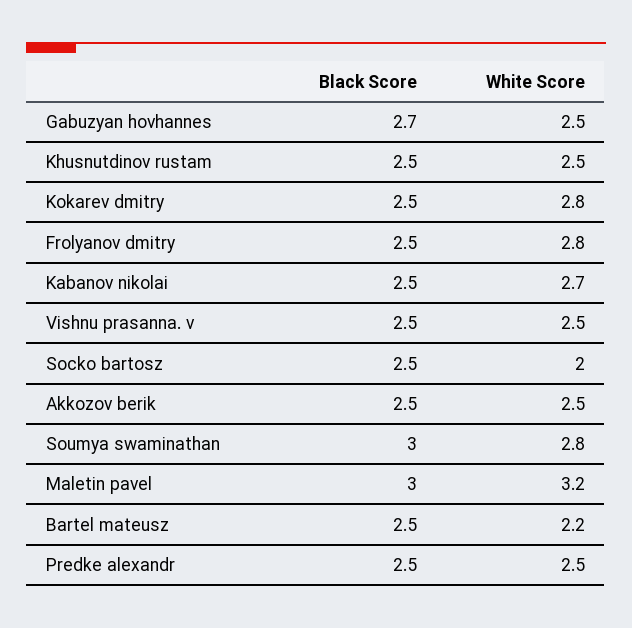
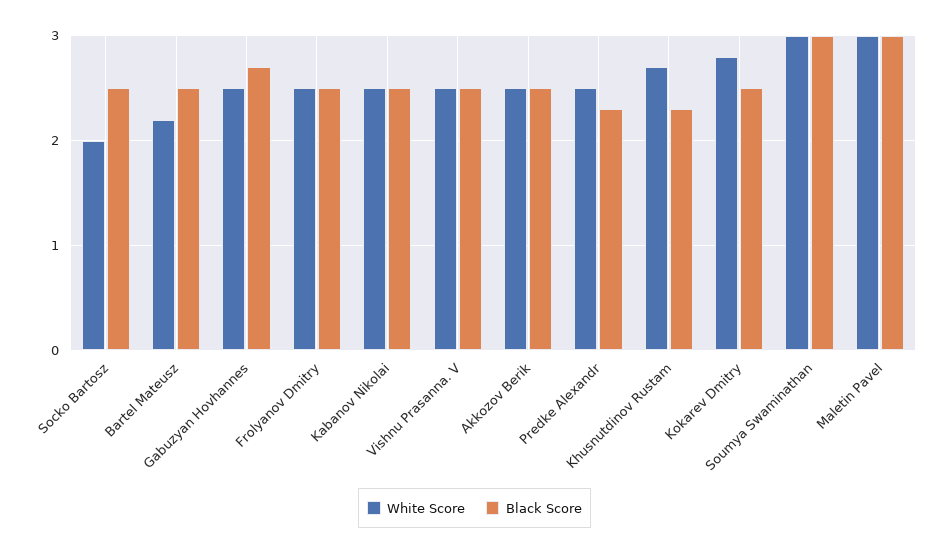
  {
    "Black Score": {
      "Gabuzyan hovhannes": 2.7,
-     "Khusnutdinov rustam": 2.5,
+     "Khusnutdinov rustam": 2.3,
      "Kokarev dmitry": 2.5,
      "Frolyanov dmitry": 2.5,
      "Kabanov nikolai": 2.5,
      "Vishnu prasanna. v": 2.5,
      "Socko bartosz": 2.5,
      "Akkozov berik": 2.5,
      "Soumya swaminathan": 3,
      "Maletin pavel": 3,
      "Bartel mateusz": 2.5,
-     "Predke alexandr": 2.5
+     "Predke alexandr": 2.3
    },
    "White Score": {
      "Gabuzyan hovhannes": 2.5,
-     "Khusnutdinov rustam": 2.5,
+     "Khusnutdinov rustam": 2.7,
      "Kokarev dmitry": 2.8,
-     "Frolyanov dmitry": 2.8,
+     "Frolyanov dmitry": 2.5,
-     "Kabanov nikolai": 2.7,
+     "Kabanov nikolai": 2.5,
      "Vishnu prasanna. v": 2.5,
      "Socko bartosz": 2,
      "Akkozov berik": 2.5,
-     "Soumya swaminathan": 2.8,
+     "Soumya swaminathan": 3,
-     "Maletin pavel": 3.2,
+     "Maletin pavel": 3,
      "Bartel mateusz": 2.2,
      "Predke alexandr": 2.5
    }
  }

